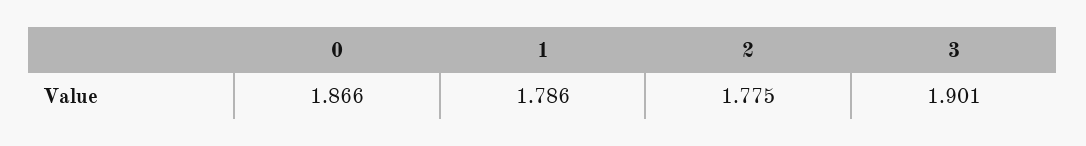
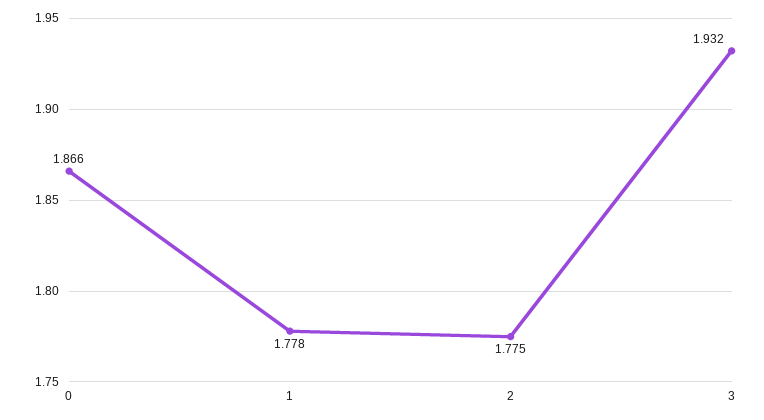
  {
    "0": 1.866,
-   "1": 1.786,
+   "1": 1.778,
    "2": 1.775,
-   "3": 1.901
+   "3": 1.932
  }

